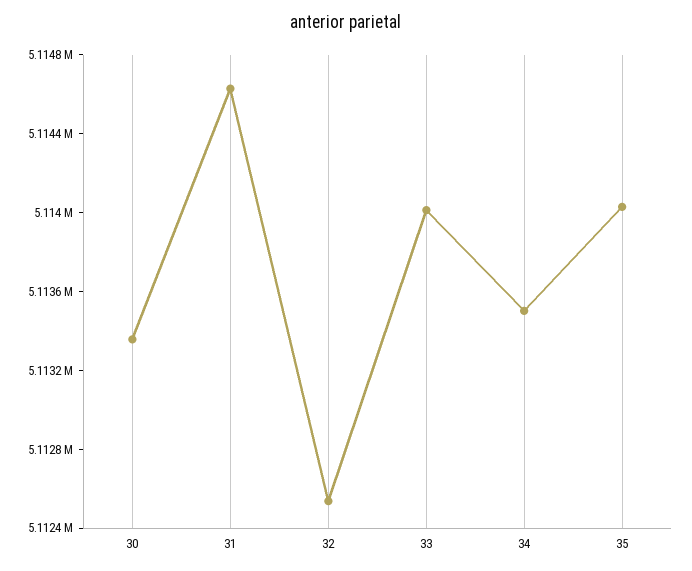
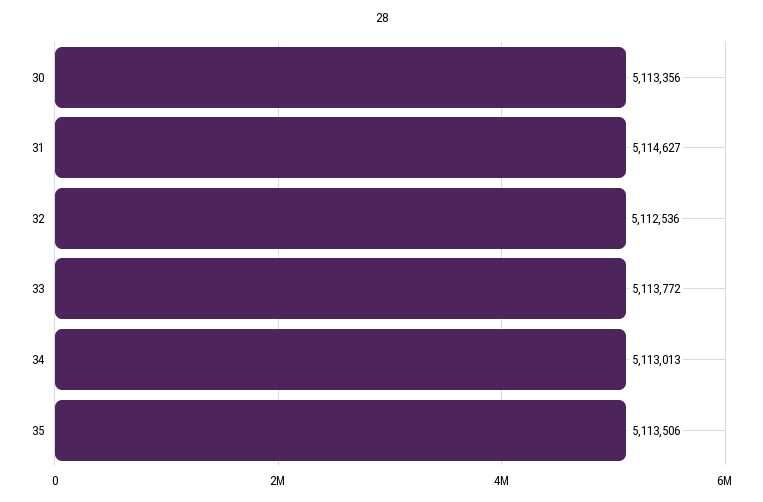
  {
    "30": 5113356,
    "31": 5114627,
    "32": 5112536,
-   "33": 5114000,
+   "33": 5113772,
-   "34": 5113500,
+   "34": 5113013,
-   "35": 5114000
+   "35": 5113506
  }

